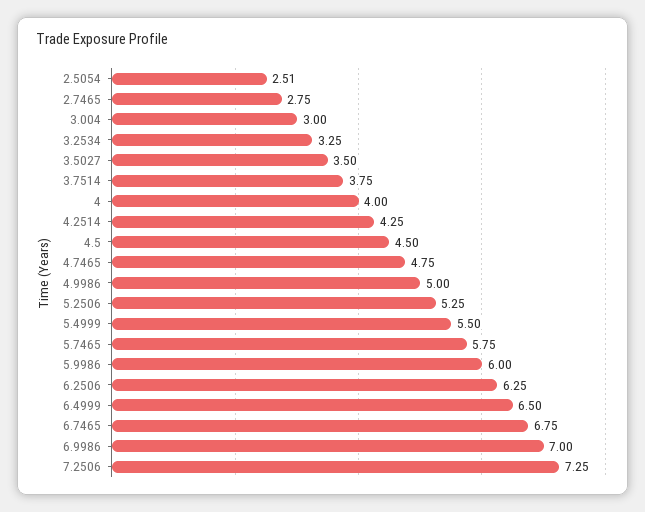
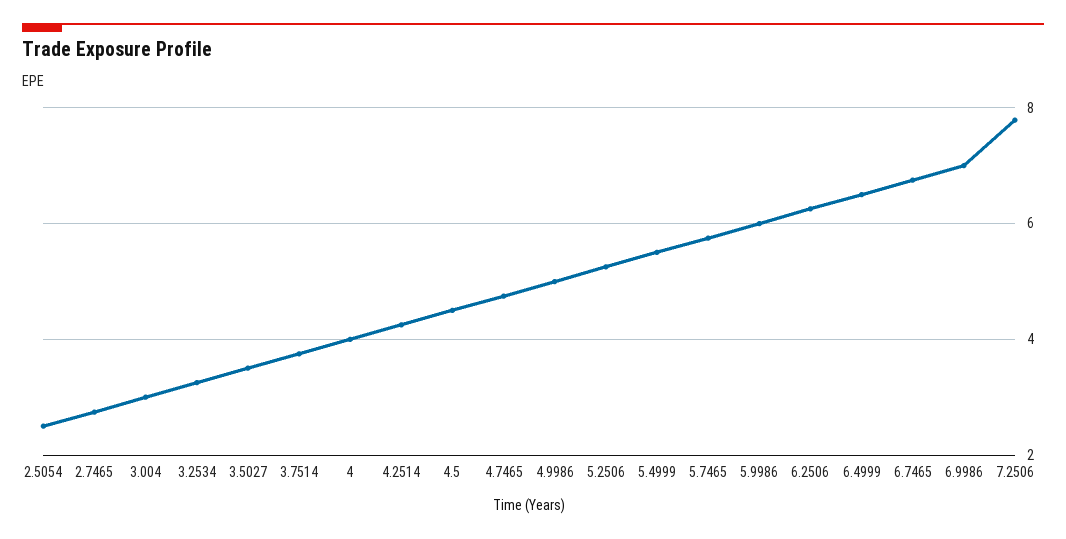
  {
    "2.5054": 2.51,
    "2.7465": 2.75,
    "3.004": 3,
    "3.2534": 3.25,
    "3.5027": 3.5,
    "3.7514": 3.75,
    "4": 4,
    "4.2514": 4.25,
    "4.5": 4.5,
    "4.7465": 4.75,
    "4.9986": 5,
    "5.2506": 5.25,
    "5.4999": 5.5,
    "5.7465": 5.75,
    "5.9986": 6,
    "6.2506": 6.25,
    "6.4999": 6.5,
    "6.7465": 6.75,
    "6.9986": 7,
-   "7.2506": 7.25
+   "7.2506": 7.8
  }

